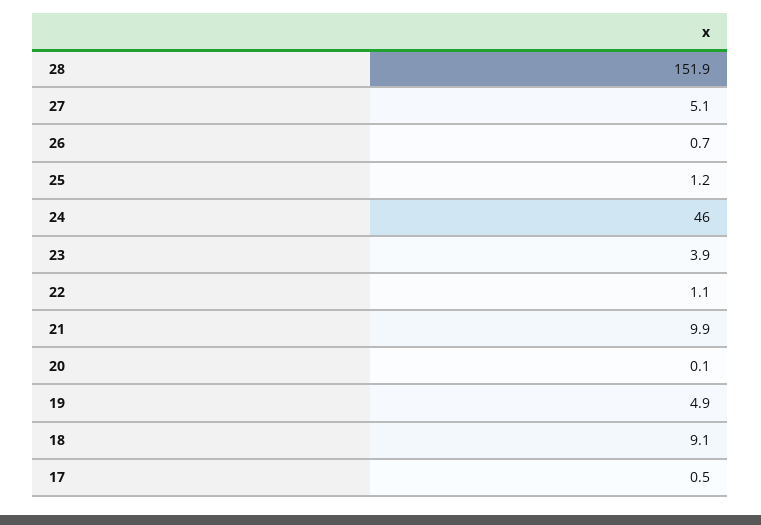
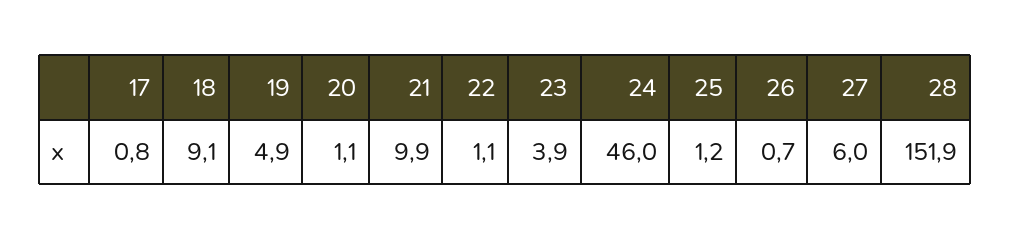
  {
    "28": 151.9,
-   "27": 5.1,
+   "27": 6,
    "26": 0.7,
    "25": 1.2,
    "24": 46,
    "23": 3.9,
    "22": 1.1,
    "21": 9.9,
-   "20": 0.1,
+   "20": 1.1,
    "19": 4.9,
    "18": 9.1,
-   "17": 0.5
+   "17": 0.8
  }

